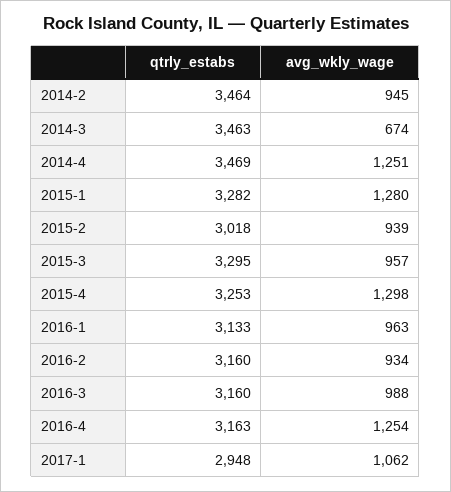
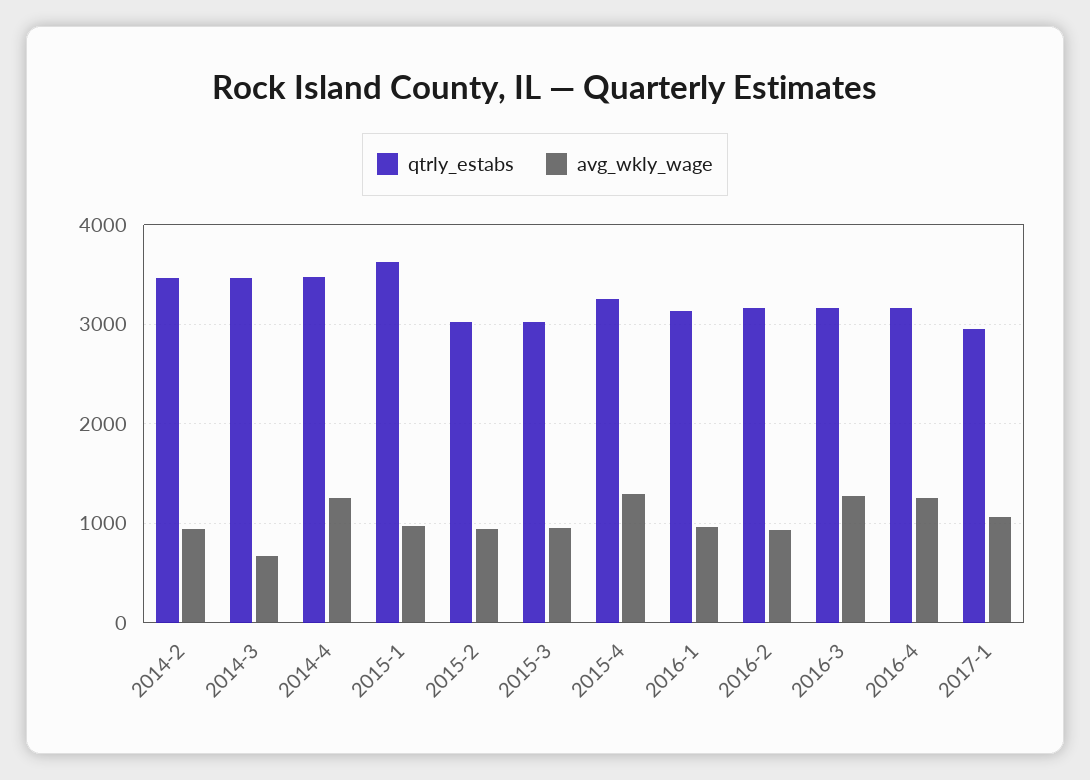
  {
    "qtrly_estabs": {
      "2014-2": 3464,
      "2014-3": 3463,
      "2014-4": 3469,
-     "2015-1": 3282,
+     "2015-1": 3600,
      "2015-2": 3018,
-     "2015-3": 3295,
+     "2015-3": 3000,
      "2015-4": 3253,
      "2016-1": 3133,
      "2016-2": 3160,
      "2016-3": 3160,
      "2016-4": 3163,
      "2017-1": 2948
    },
    "avg_wkly_wage": {
      "2014-2": 945,
      "2014-3": 674,
      "2014-4": 1251,
-     "2015-1": 1280,
+     "2015-1": 1000,
      "2015-2": 939,
      "2015-3": 957,
      "2015-4": 1298,
      "2016-1": 963,
      "2016-2": 934,
-     "2016-3": 988,
+     "2016-3": 1300,
      "2016-4": 1254,
      "2017-1": 1062
    }
  }

